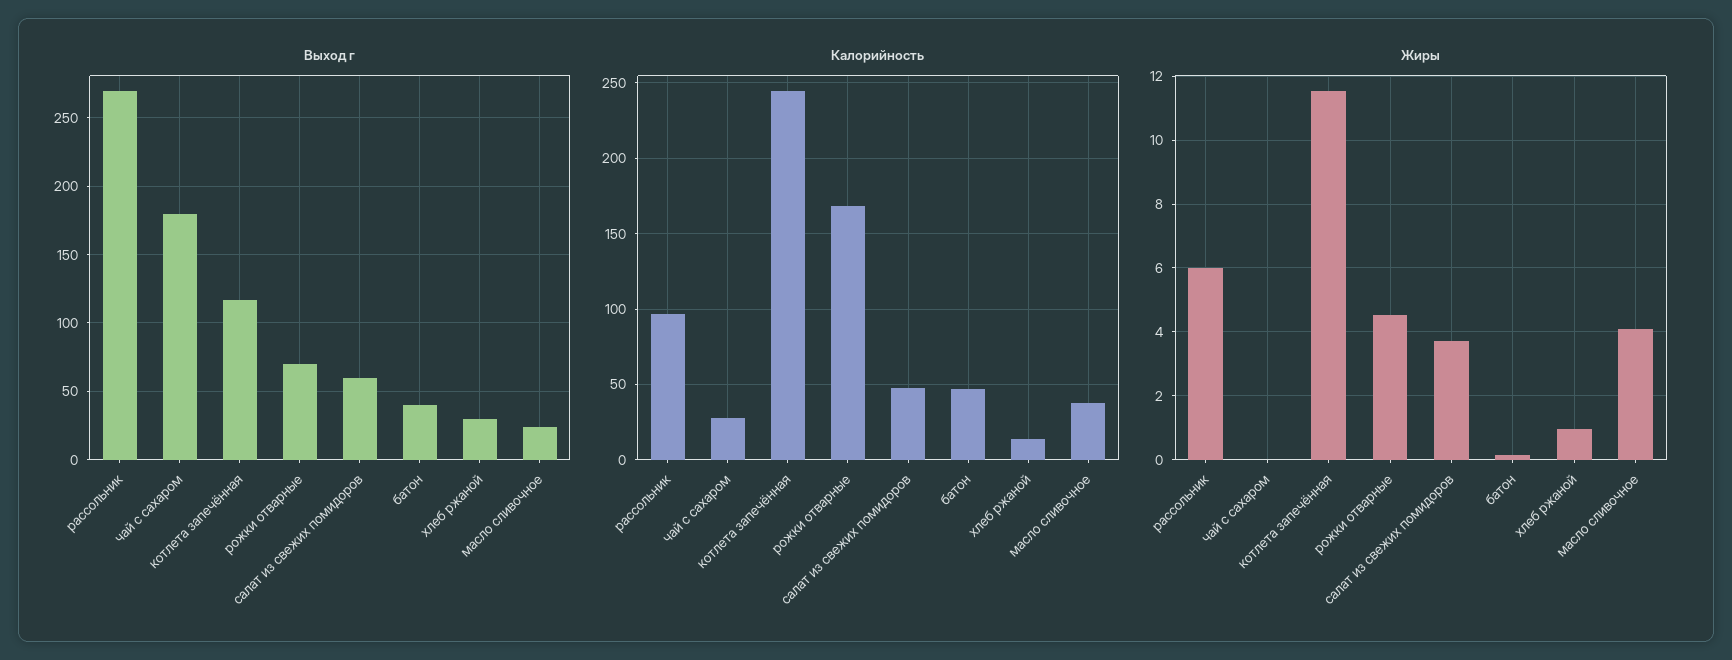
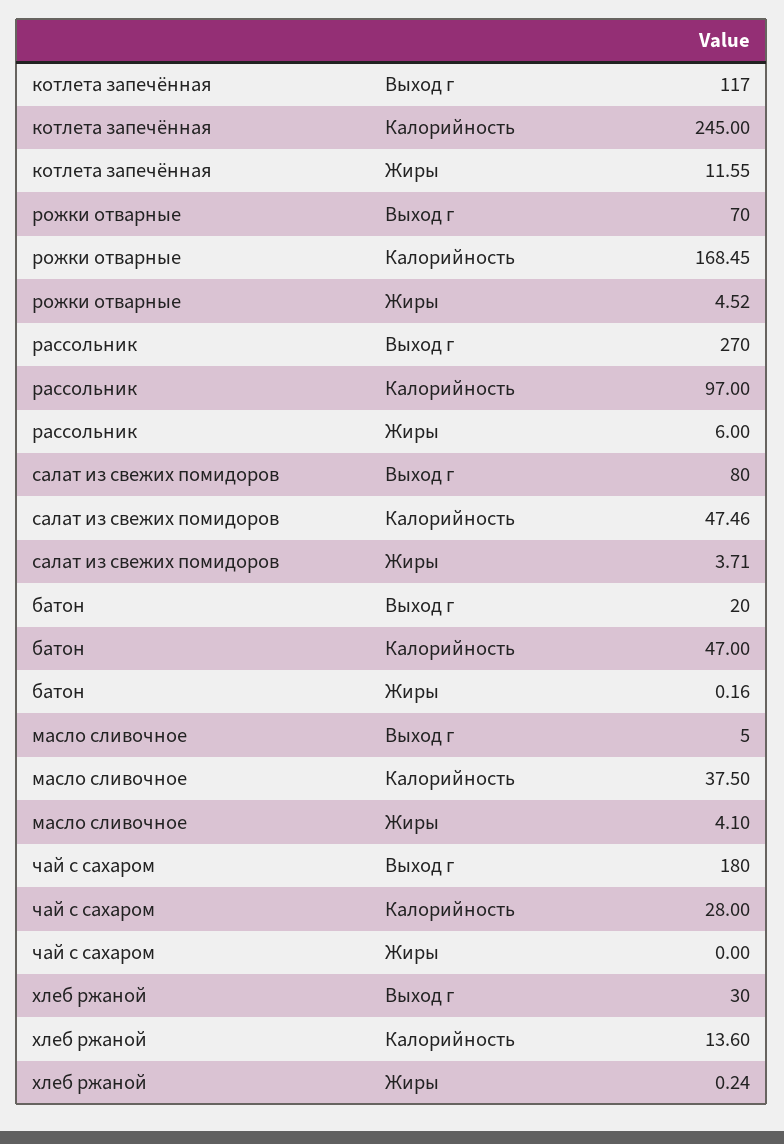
  {
    "Выход г": {
      "рассольник": 270,
      "чай с сахаром": 180,
      "котлета запечённая": 117,
      "рожки отварные": 70,
-     "салат из свежих помидоров": 60,
+     "салат из свежих помидоров": 80,
-     "батон": 40,
+     "батон": 20,
      "хлеб ржаной": 30,
-     "масло сливочное": 25
+     "масло сливочное": 5
    },
    "Калорийность": {
      "рассольник": 97,
      "чай с сахаром": 28,
      "котлета запечённая": 245,
      "рожки отварные": 168.45,
      "салат из свежих помидоров": 47.46,
      "батон": 47,
      "хлеб ржаной": 13.6,
      "масло сливочное": 37.5
    },
    "Жиры": {
      "рассольник": 6,
      "чай с сахаром": 0,
      "котлета запечённая": 11.55,
      "рожки отварные": 4.52,
      "салат из свежих помидоров": 3.71,
      "батон": 0.16,
-     "хлеб ржаной": 1,
+     "хлеб ржаной": 0.24,
      "масло сливочное": 4.1
    }
  }

